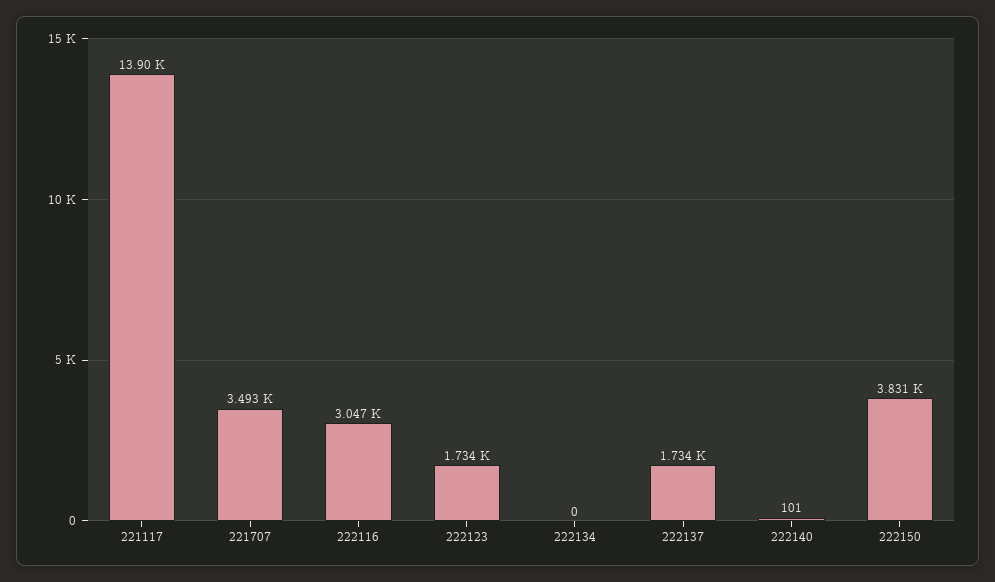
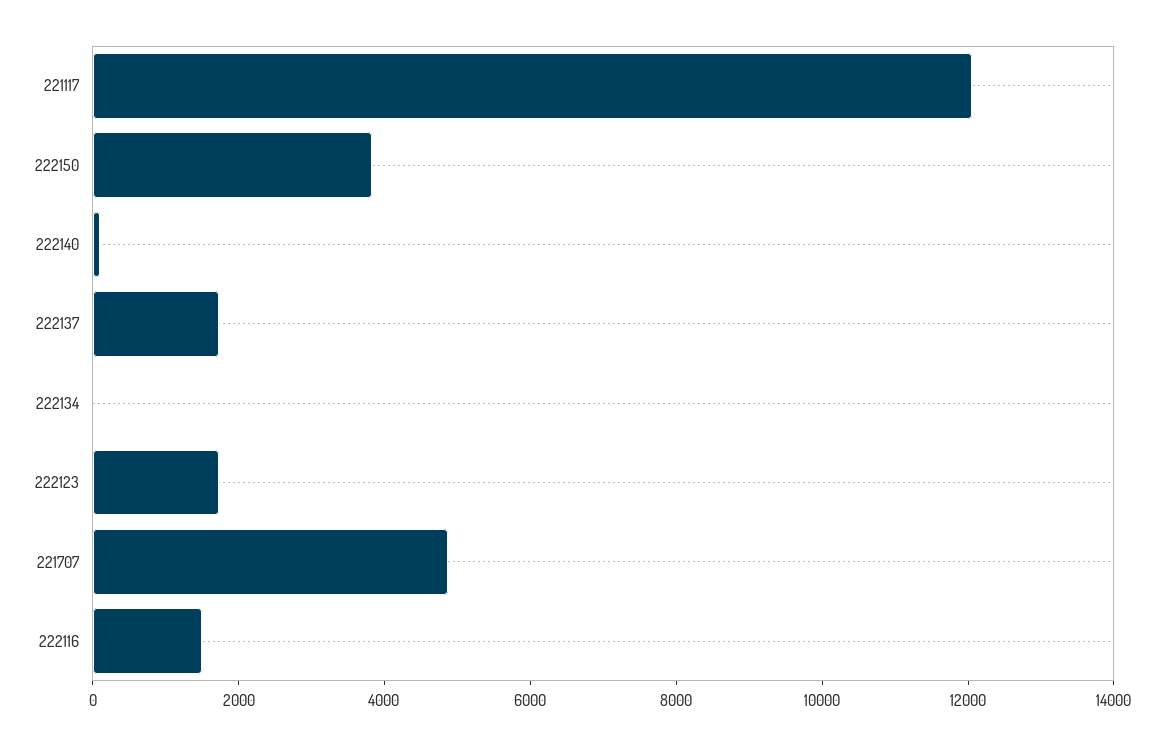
  {
-   "221117": 13900,
+   "221117": 12000,
-   "221707": 3493,
+   "221707": 5000,
-   "222116": 3047,
+   "222116": 1500,
    "222123": 1734,
    "222134": 0,
    "222137": 1734,
    "222140": 101,
    "222150": 3831
  }

